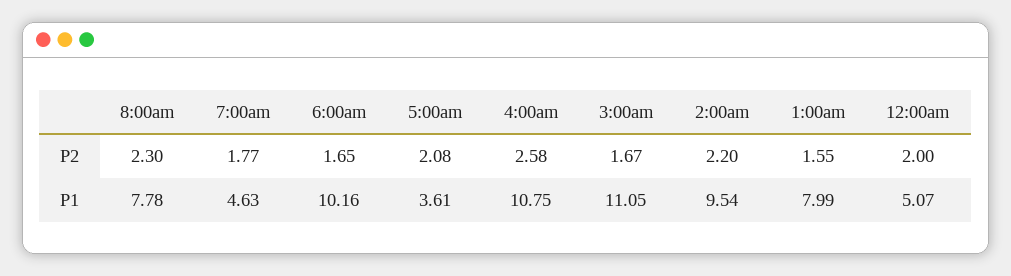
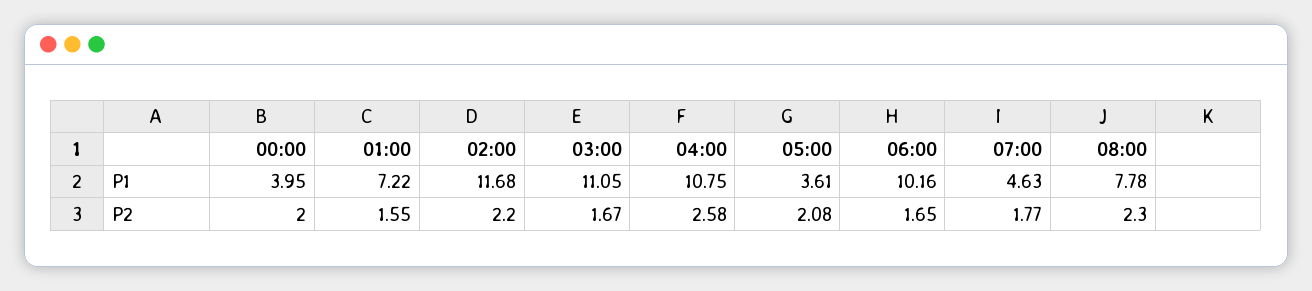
  {
    "8:00am": {
      "P2": 2.3,
      "P1": 7.78
    },
    "7:00am": {
      "P2": 1.77,
      "P1": 4.63
    },
    "6:00am": {
      "P2": 1.65,
      "P1": 10.16
    },
    "5:00am": {
      "P2": 2.08,
      "P1": 3.61
    },
    "4:00am": {
      "P2": 2.58,
      "P1": 10.75
    },
    "3:00am": {
      "P2": 1.67,
      "P1": 11.05
    },
    "2:00am": {
      "P2": 2.2,
-     "P1": 9.54
+     "P1": 11.68
    },
    "1:00am": {
      "P2": 1.55,
-     "P1": 7.99
+     "P1": 7.22
    },
    "12:00am": {
      "P2": 2,
-     "P1": 5.07
+     "P1": 3.95
    }
  }

